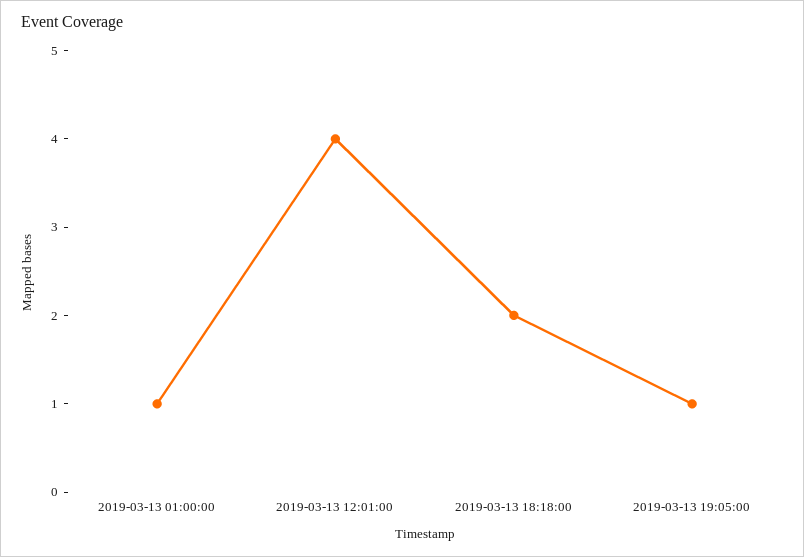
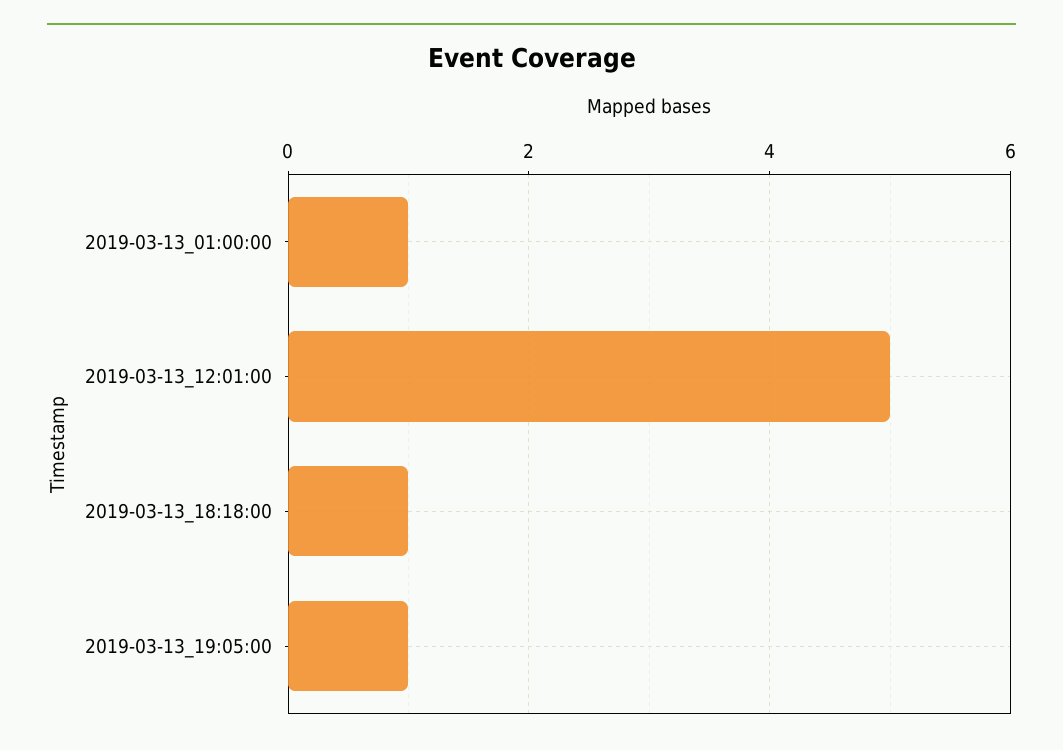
  {
    "2019-03-13 01:00:00": 1,
-   "2019-03-13 12:01:00": 4,
+   "2019-03-13 12:01:00": 5,
-   "2019-03-13 18:18:00": 2,
+   "2019-03-13 18:18:00": 1,
    "2019-03-13 19:05:00": 1
  }

